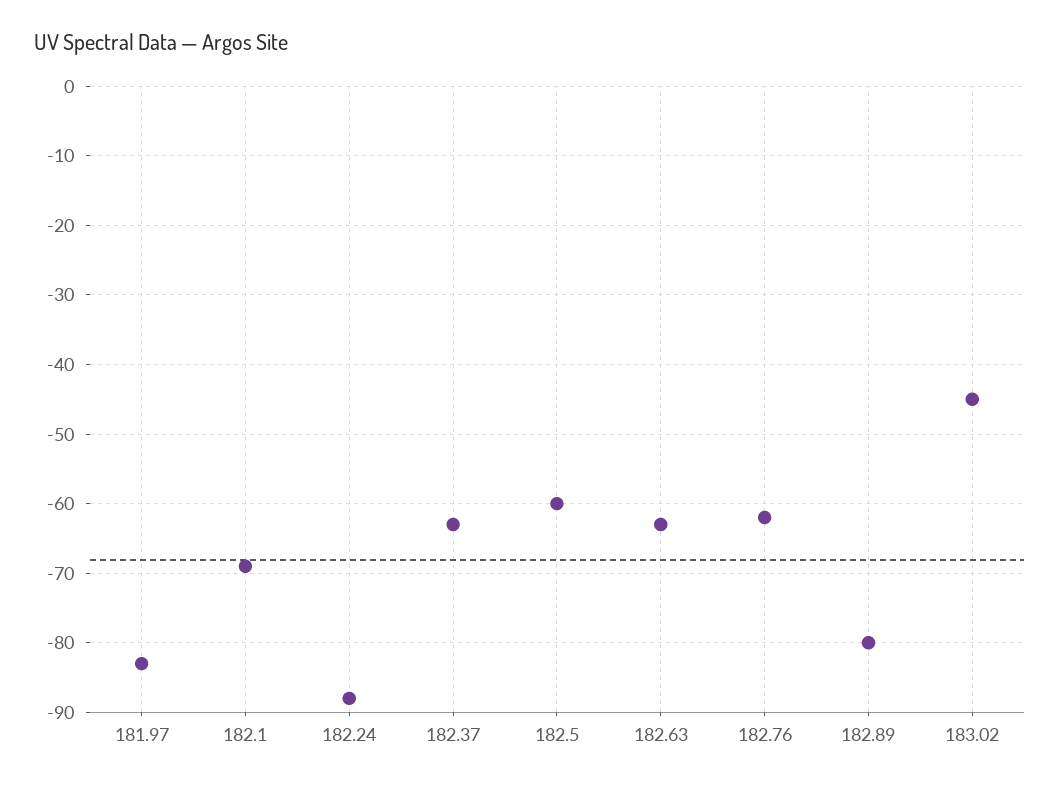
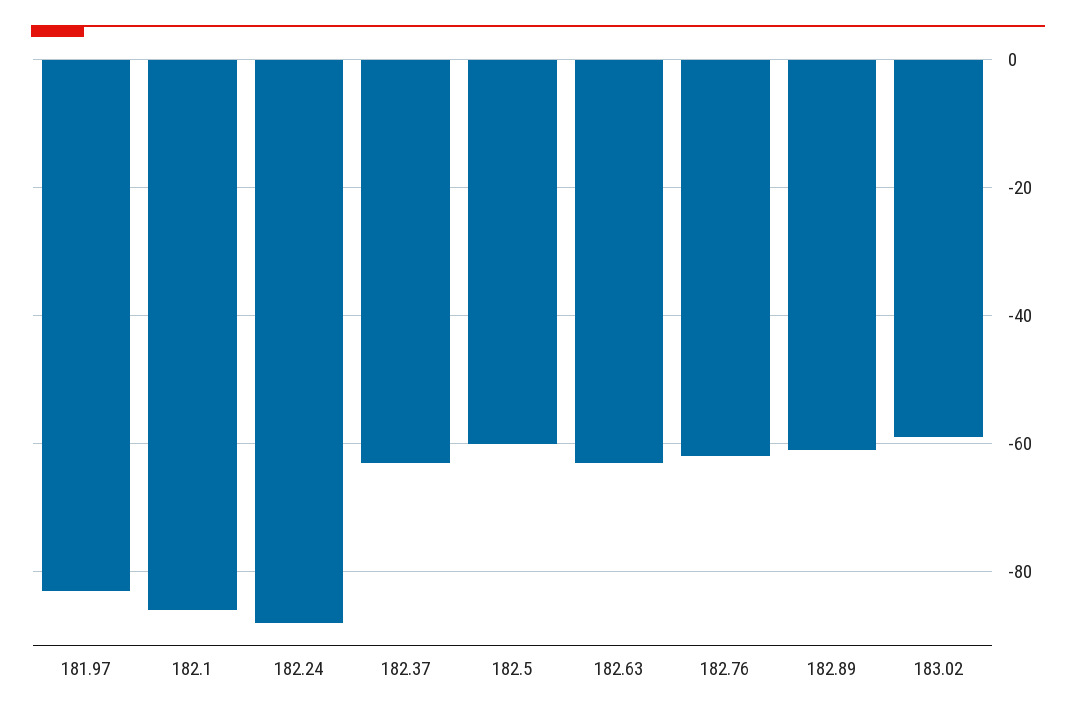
  {
    "181.97": -83,
-   "182.1": -69,
+   "182.1": -85,
    "182.24": -88,
    "182.37": -63,
    "182.5": -60,
    "182.63": -63,
    "182.76": -62,
-   "182.89": -80,
+   "182.89": -60,
-   "183.02": -45
+   "183.02": -60
  }

